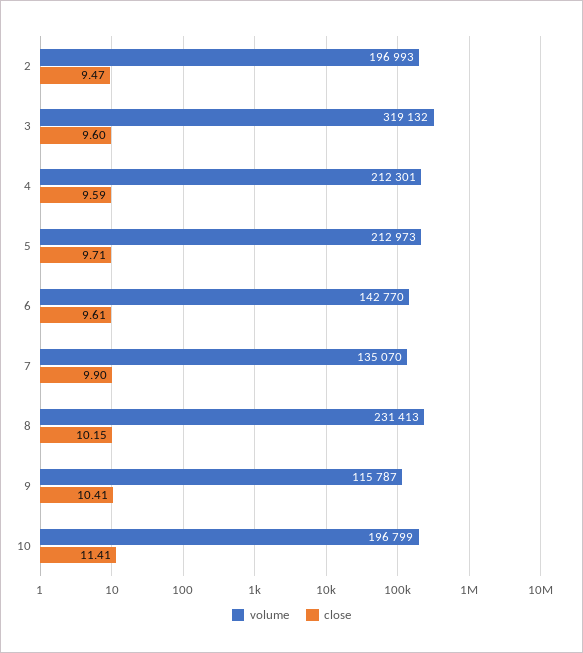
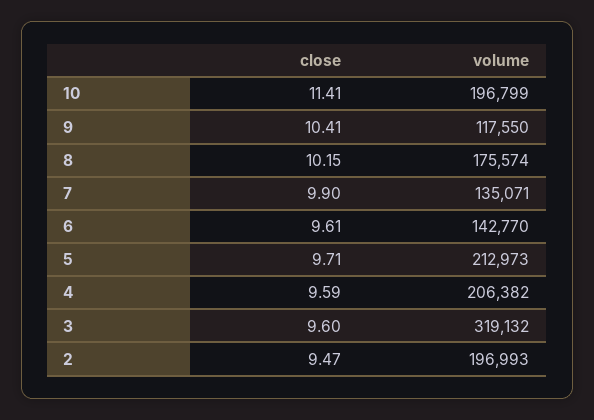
  {
    "volume": {
      "2": 196993,
      "3": 319132,
-     "4": 212301,
+     "4": 206382,
      "5": 212973,
      "6": 142770,
-     "7": 135070,
+     "7": 135071,
-     "8": 231413,
+     "8": 175574,
-     "9": 115787,
+     "9": 117550,
      "10": 196799
    },
    "close": {
      "2": 9.47,
      "3": 9.6,
      "4": 9.59,
      "5": 9.71,
      "6": 9.61,
      "7": 9.9,
      "8": 10.15,
      "9": 10.41,
      "10": 11.41
    }
  }

